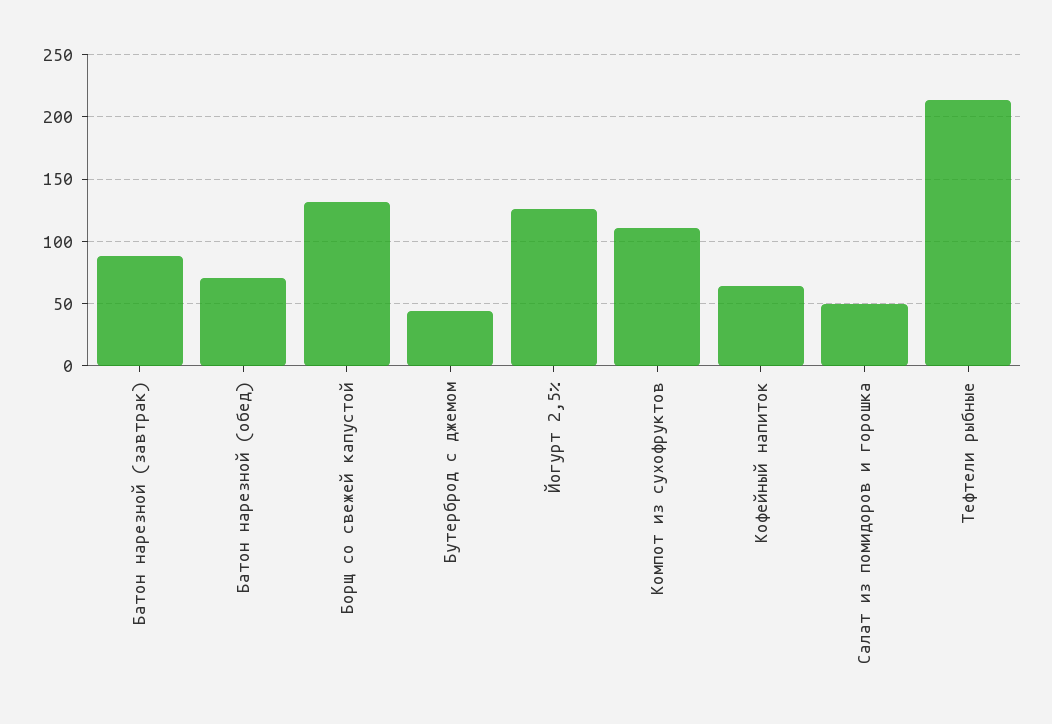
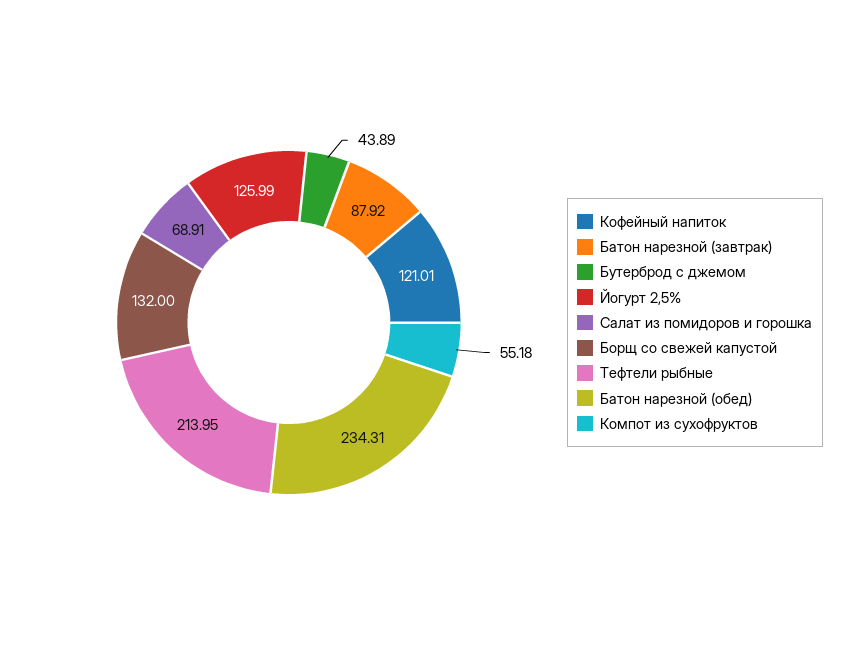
  {
    "Батон нарезной (завтрак)": 87.92,
-   "Батон нарезной (обед)": 70,
+   "Батон нарезной (обед)": 234.31,
    "Борщ со свежей капустой": 132,
    "Бутерброд с джемом": 43.89,
    "Йогурт 2,5%": 125.99,
-   "Компот из сухофруктов": 110,
+   "Компот из сухофруктов": 55.18,
-   "Кофейный напиток": 65,
+   "Кофейный напиток": 121.01,
-   "Салат из помидоров и горошка": 50,
+   "Салат из помидоров и горошка": 68.91,
    "Тефтели рыбные": 213.95
  }

